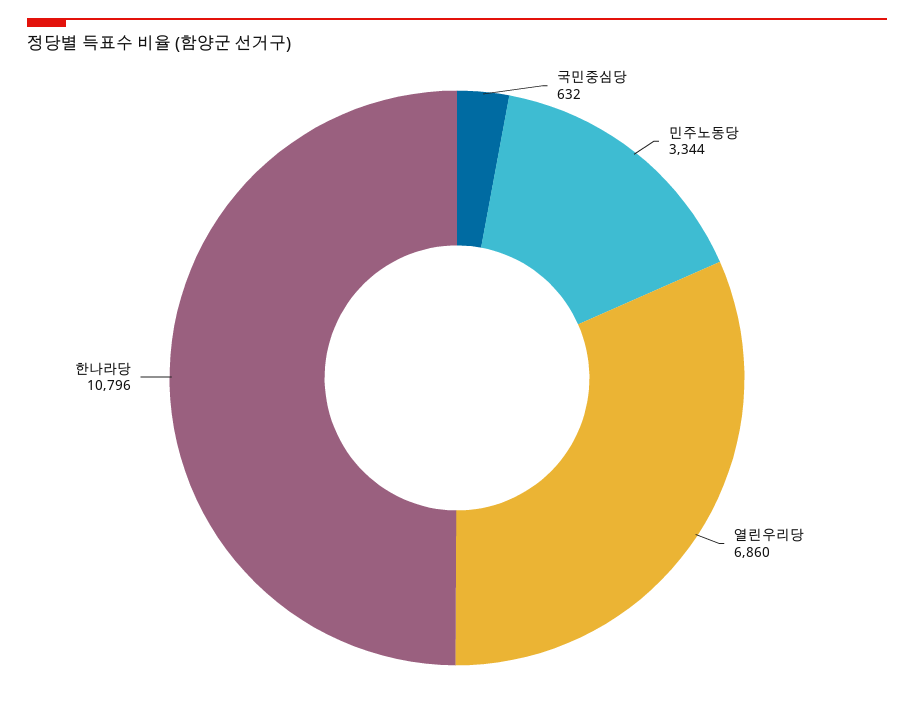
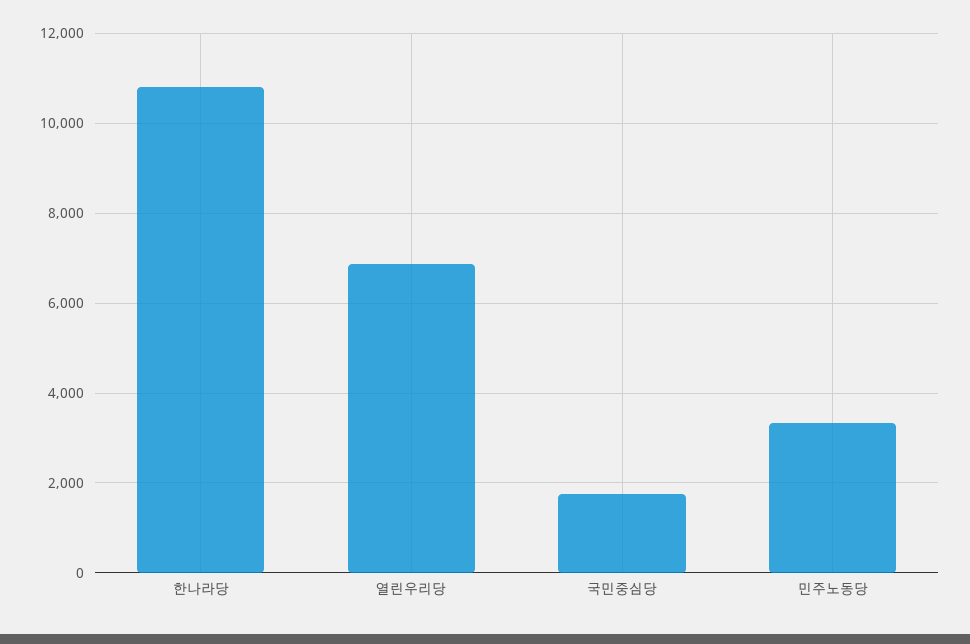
  {
-   "국민중심당": 632,
+   "국민중심당": 1800,
    "민주노동당": 3344,
    "열린우리당": 6860,
    "한나라당": 10796
  }

